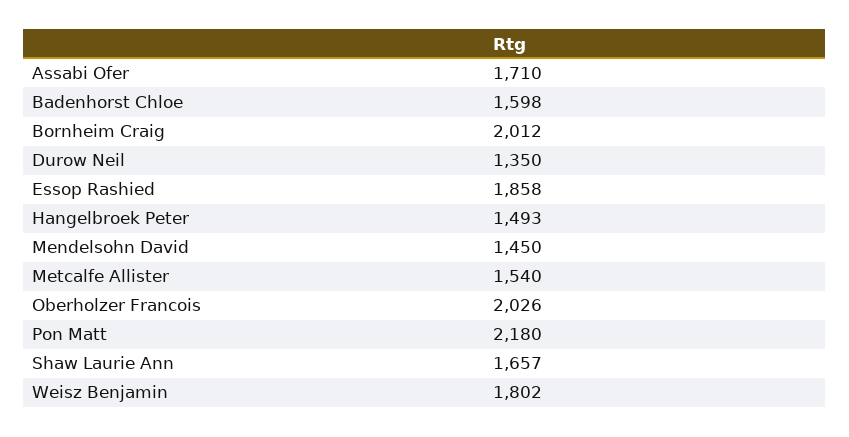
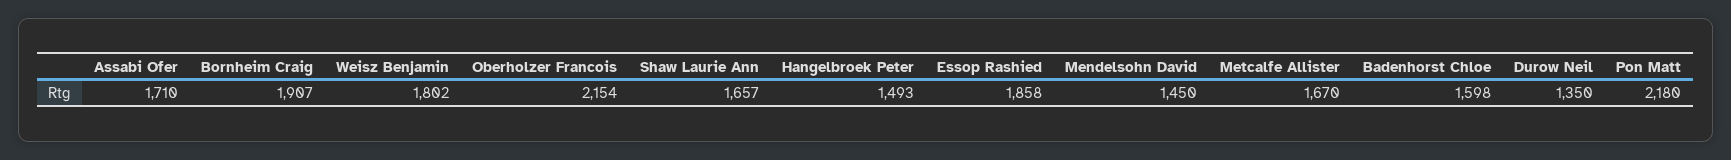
  {
    "Assabi Ofer": 1710,
    "Badenhorst Chloe": 1598,
-   "Bornheim Craig": 2012,
+   "Bornheim Craig": 1907,
    "Durow Neil": 1350,
    "Essop Rashied": 1858,
    "Hangelbroek Peter": 1493,
    "Mendelsohn David": 1450,
-   "Metcalfe Allister": 1540,
+   "Metcalfe Allister": 1670,
-   "Oberholzer Francois": 2026,
+   "Oberholzer Francois": 2154,
    "Pon Matt": 2180,
    "Shaw Laurie Ann": 1657,
    "Weisz Benjamin": 1802
  }

